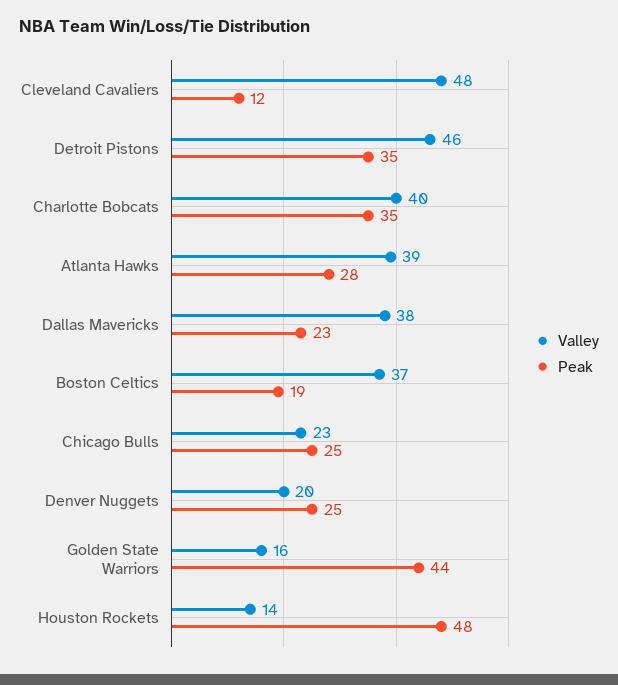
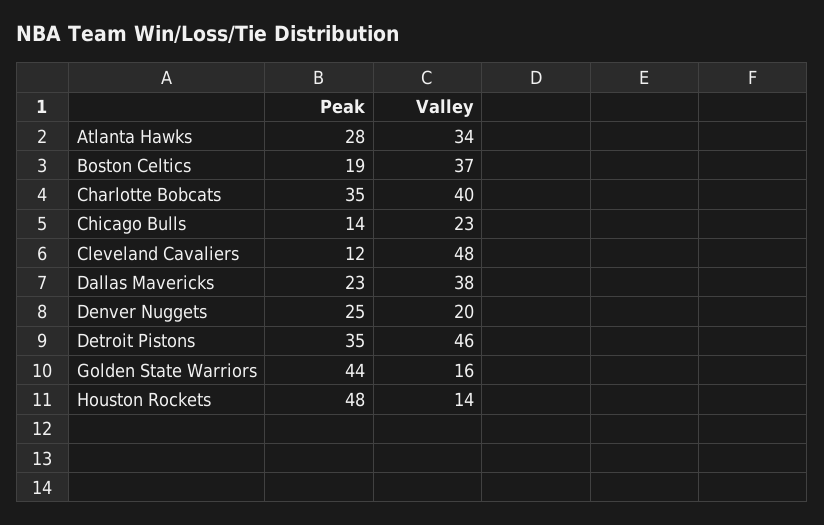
  {
    "Valley": {
      "Cleveland Cavaliers": 48,
      "Detroit Pistons": 46,
      "Charlotte Bobcats": 40,
-     "Atlanta Hawks": 39,
+     "Atlanta Hawks": 34,
      "Dallas Mavericks": 38,
      "Boston Celtics": 37,
      "Chicago Bulls": 23,
      "Denver Nuggets": 20,
      "Golden State Warriors": 16,
      "Houston Rockets": 14
    },
    "Peak": {
      "Cleveland Cavaliers": 12,
      "Detroit Pistons": 35,
      "Charlotte Bobcats": 35,
      "Atlanta Hawks": 28,
      "Dallas Mavericks": 23,
      "Boston Celtics": 19,
-     "Chicago Bulls": 25,
+     "Chicago Bulls": 14,
      "Denver Nuggets": 25,
      "Golden State Warriors": 44,
      "Houston Rockets": 48
    }
  }

